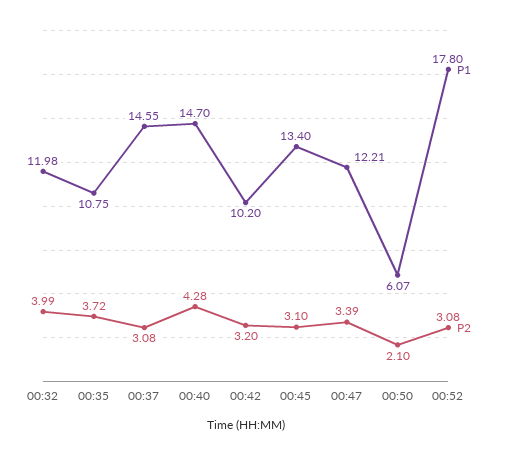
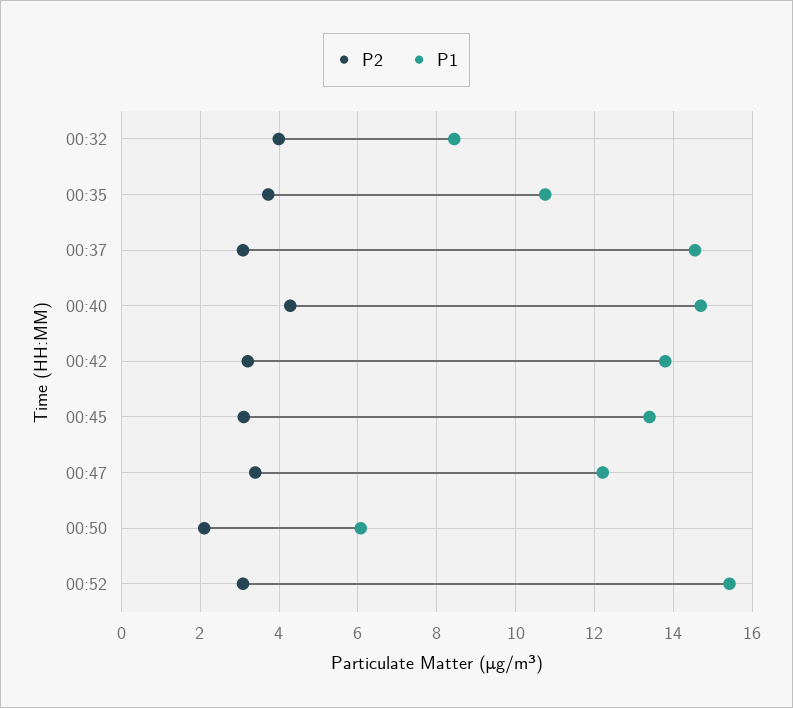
  {
    "P1": {
-     "00:32": 11.98,
+     "00:32": 8.4,
      "00:35": 10.75,
      "00:37": 14.55,
      "00:40": 14.7,
-     "00:42": 10.2,
+     "00:42": 13.8,
      "00:45": 13.4,
      "00:47": 12.21,
      "00:50": 6.07,
-     "00:52": 17.8
+     "00:52": 15.4
    },
    "P2": {
      "00:32": 3.99,
      "00:35": 3.72,
      "00:37": 3.08,
      "00:40": 4.28,
      "00:42": 3.2,
      "00:45": 3.1,
      "00:47": 3.39,
      "00:50": 2.1,
      "00:52": 3.08
    }
  }

